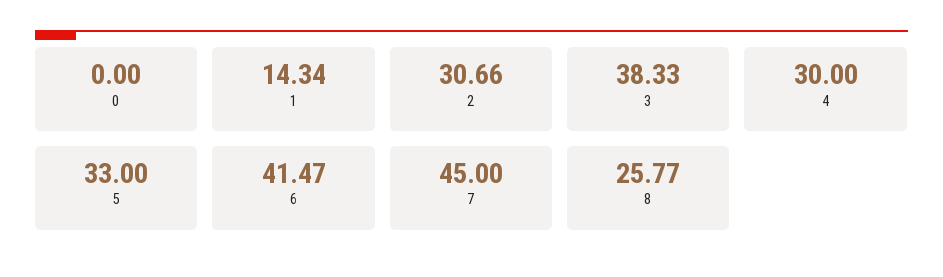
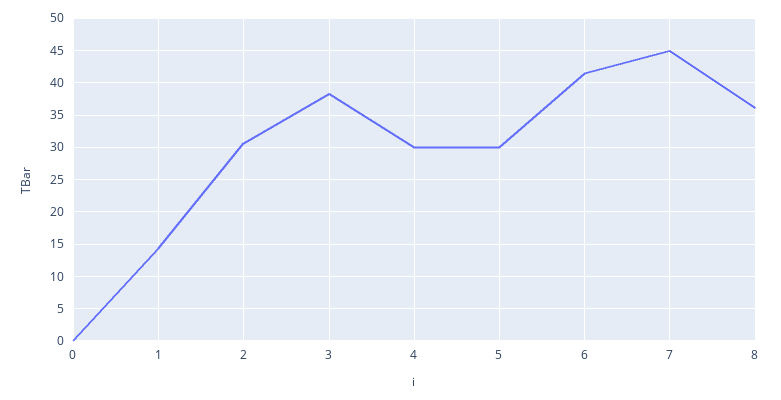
  {
    "0": 0,
    "1": 14.34,
    "2": 30.66,
    "3": 38.33,
    "4": 30,
-   "5": 33,
+   "5": 30,
    "6": 41.47,
    "7": 45,
-   "8": 25.77
+   "8": 36
  }

